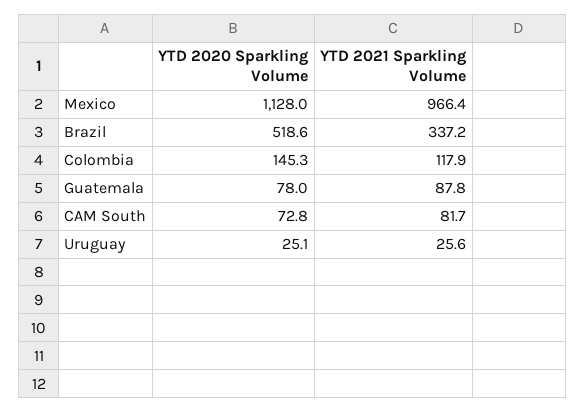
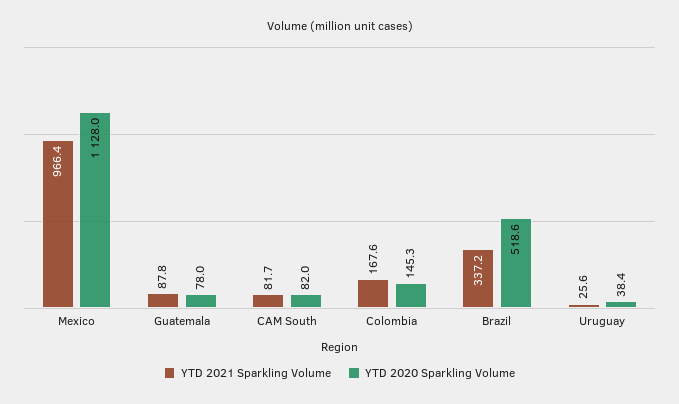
  {
    "YTD 2020 Sparkling Volume": {
      "Mexico": 1128,
      "Brazil": 518.6,
      "Colombia": 145.3,
      "Guatemala": 78,
-     "CAM South": 72.8,
+     "CAM South": 82,
-     "Uruguay": 25.1
+     "Uruguay": 38.4
    },
    "YTD 2021 Sparkling Volume": {
      "Mexico": 966.4,
      "Brazil": 337.2,
-     "Colombia": 117.9,
+     "Colombia": 167.6,
      "Guatemala": 87.8,
      "CAM South": 81.7,
      "Uruguay": 25.6
    }
  }

